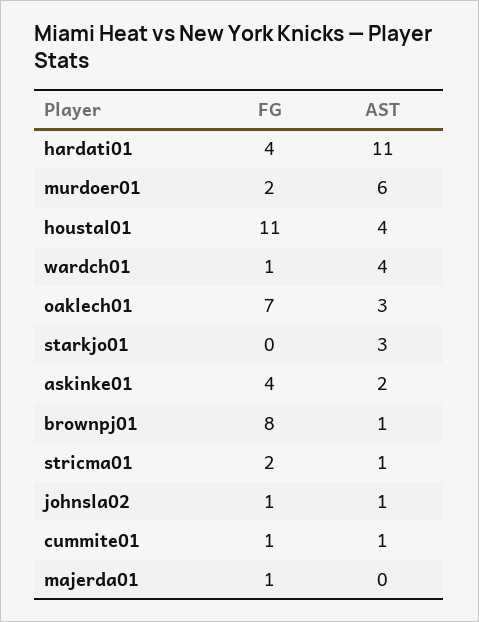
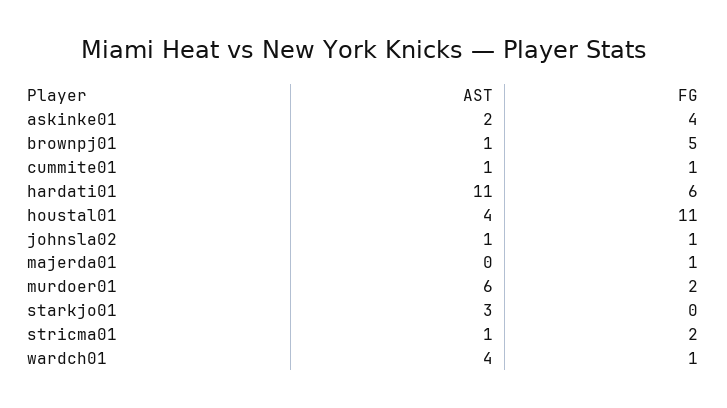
  {
    "FG": {
-     "hardati01": 4,
+     "hardati01": 6,
      "murdoer01": 2,
      "houstal01": 11,
      "wardch01": 1,
-     "oaklech01": 7,
      "starkjo01": 0,
      "askinke01": 4,
-     "brownpj01": 8,
+     "brownpj01": 5,
      "stricma01": 2,
      "johnsla02": 1,
      "cummite01": 1,
      "majerda01": 1
    },
    "AST": {
      "hardati01": 11,
      "murdoer01": 6,
      "houstal01": 4,
      "wardch01": 4,
-     "oaklech01": 3,
      "starkjo01": 3,
      "askinke01": 2,
      "brownpj01": 1,
      "stricma01": 1,
      "johnsla02": 1,
      "cummite01": 1,
      "majerda01": 0
    }
  }

